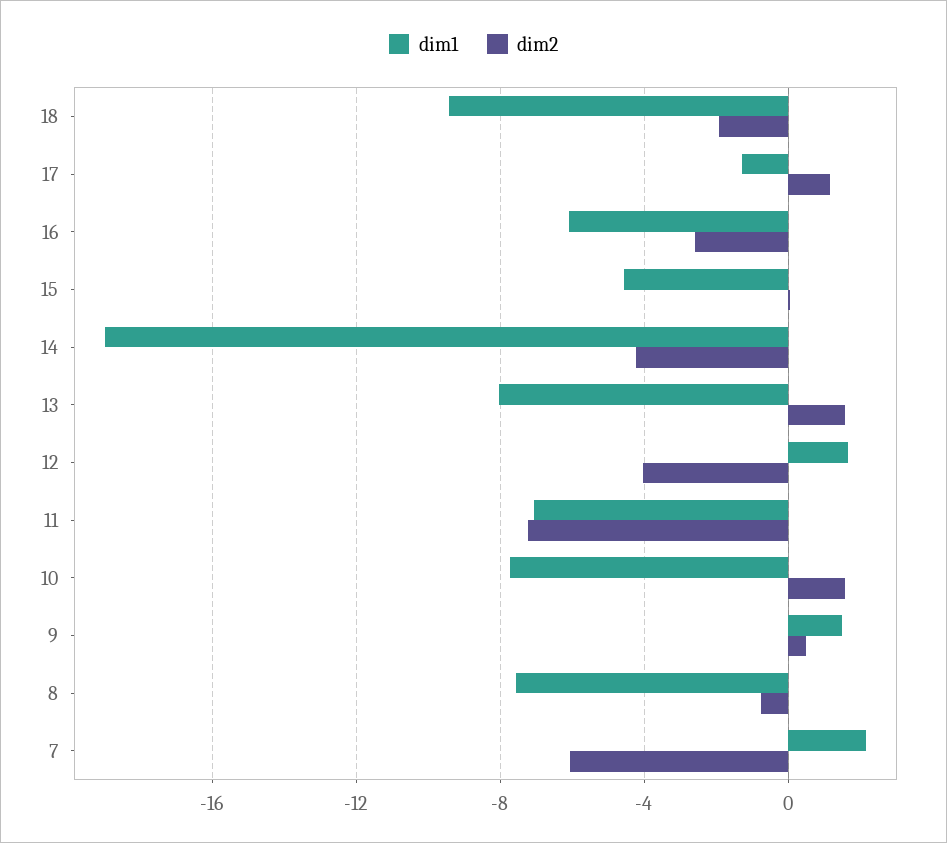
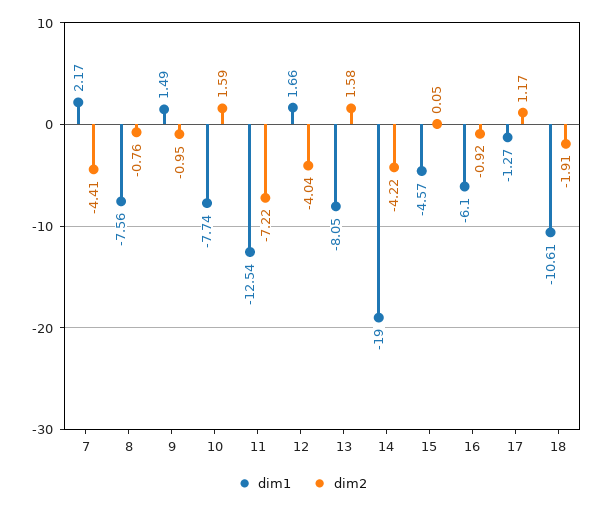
  {
    "dim1": {
-     "18": -9.5,
+     "18": -10.61,
      "17": -1.27,
      "16": -6.1,
      "15": -4.57,
      "14": -19,
      "13": -8.05,
      "12": 1.66,
-     "11": -7,
+     "11": -12.54,
      "10": -7.74,
      "9": 1.49,
      "8": -7.56,
      "7": 2.17
    },
    "dim2": {
      "18": -1.91,
      "17": 1.17,
-     "16": -2.5,
+     "16": -0.92,
      "15": 0.05,
      "14": -4.22,
      "13": 1.58,
      "12": -4.04,
      "11": -7.22,
      "10": 1.59,
-     "9": 0.5,
+     "9": -0.95,
      "8": -0.76,
-     "7": -6
+     "7": -4.41
    }
  }

